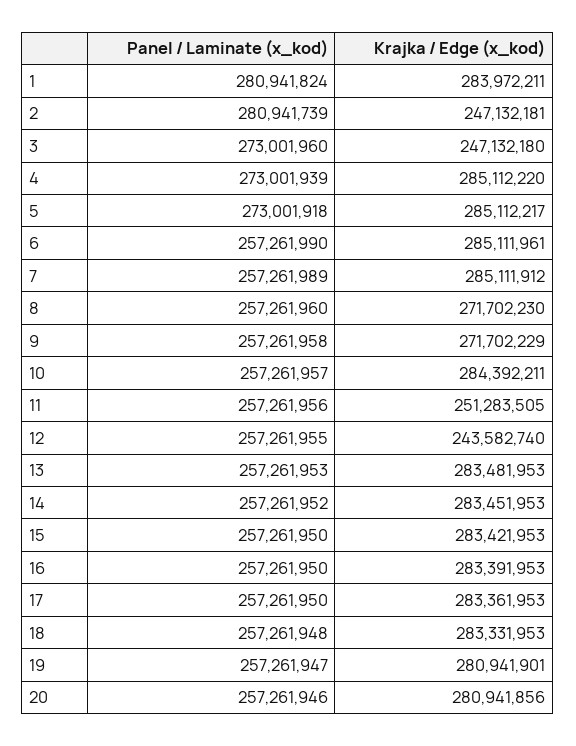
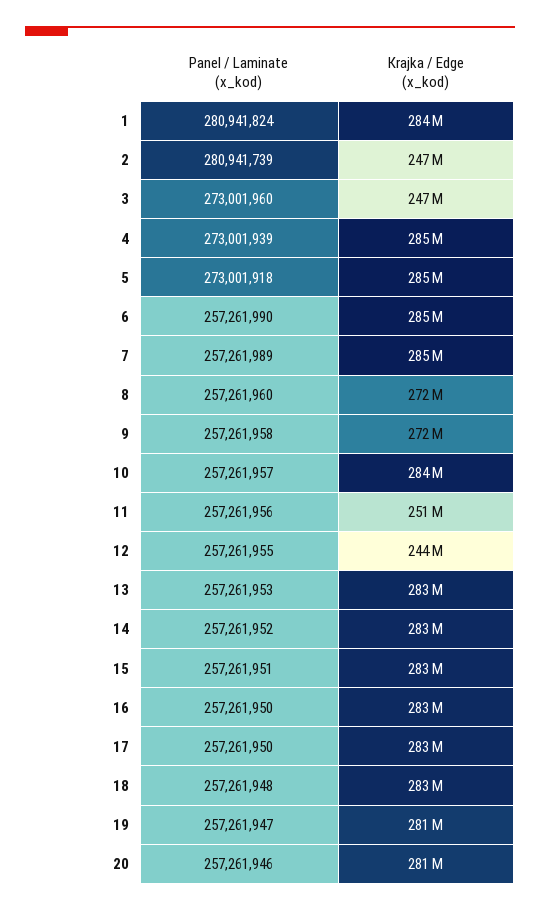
  {
    "Panel / Laminate (x_kod)": {
      "1": 280941824,
      "2": 280941739,
      "3": 273001960,
      "4": 273001939,
      "5": 273001918,
      "6": 257261990,
      "7": 257261989,
      "8": 257261960,
      "9": 257261958,
      "10": 257261957,
      "11": 257261956,
      "12": 257261955,
      "13": 257261953,
      "14": 257261952,
-     "15": 257261950,
+     "15": 257261951,
      "16": 257261950,
      "17": 257261950,
      "18": 257261948,
      "19": 257261947,
      "20": 257261946
    },
    "Кrajka / Edge (x_kod)": {
      "1": 283972211,
      "2": 247132181,
      "3": 247132180,
      "4": 285112220,
      "5": 285112217,
      "6": 285111961,
      "7": 285111912,
      "8": 271702230,
      "9": 271702229,
      "10": 284392211,
      "11": 251283505,
      "12": 243582740,
      "13": 283481953,
      "14": 283451953,
      "15": 283421953,
      "16": 283391953,
      "17": 283361953,
      "18": 283331953,
      "19": 280941901,
      "20": 280941856
    }
  }

